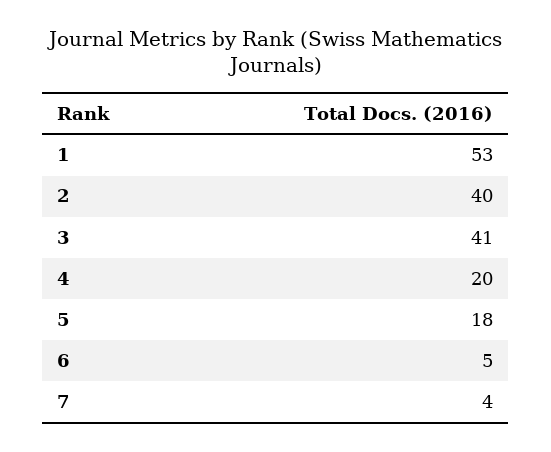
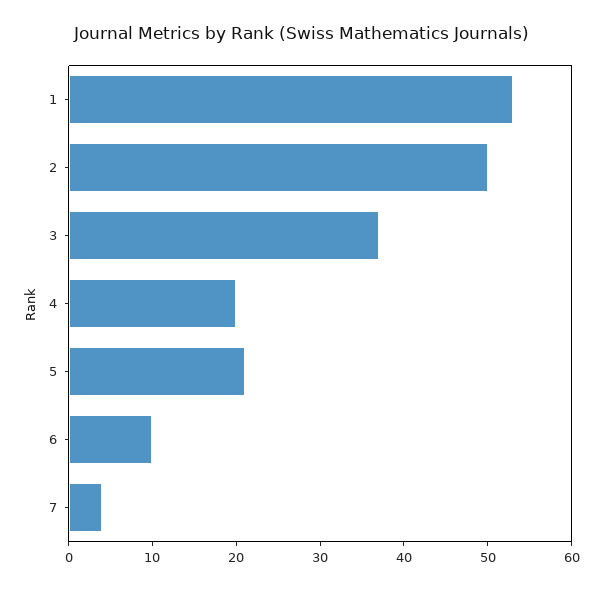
  {
    "1": 53,
-   "2": 40,
+   "2": 50,
-   "3": 41,
+   "3": 37,
    "4": 20,
-   "5": 18,
+   "5": 21,
-   "6": 5,
+   "6": 10,
    "7": 4
  }

